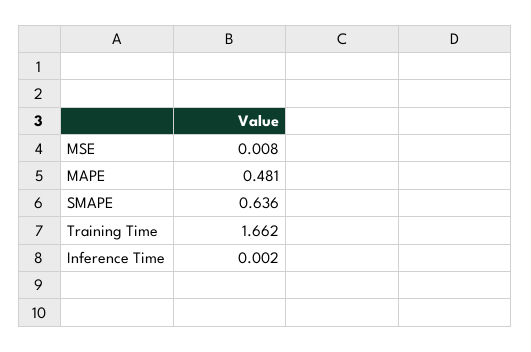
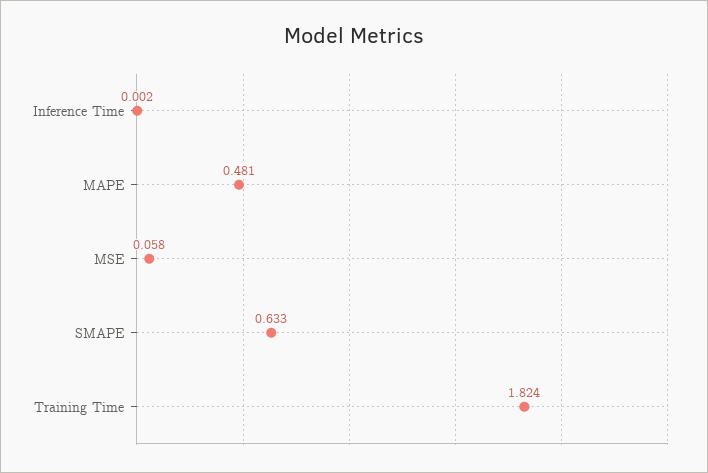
  {
-   "MSE": 0.008,
+   "MSE": 0.058,
    "MAPE": 0.481,
-   "SMAPE": 0.636,
+   "SMAPE": 0.633,
-   "Training Time": 1.662,
+   "Training Time": 1.824,
    "Inference Time": 0.002
  }

